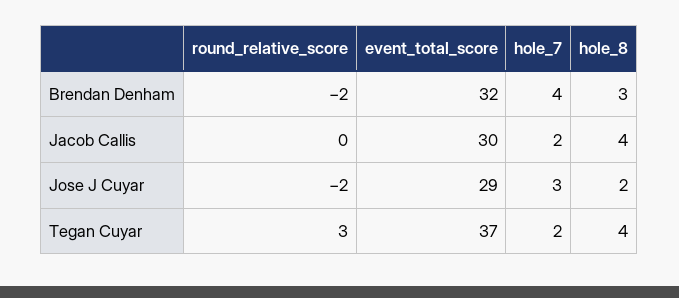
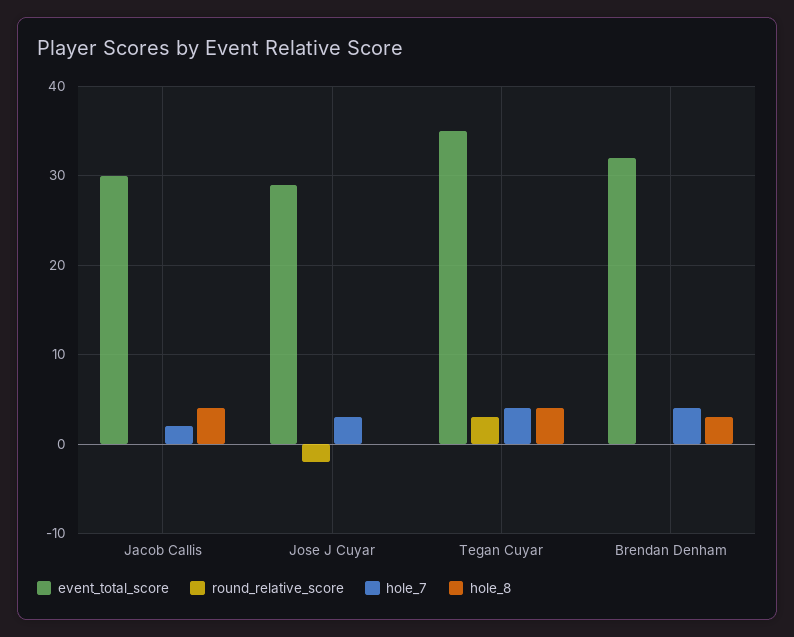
  {
    "round_relative_score": {
-     "Brendan Denham": -2,
+     "Brendan Denham": 0,
      "Jacob Callis": 0,
      "Jose J Cuyar": -2,
      "Tegan Cuyar": 3
    },
    "event_total_score": {
      "Brendan Denham": 32,
      "Jacob Callis": 30,
      "Jose J Cuyar": 29,
-     "Tegan Cuyar": 37
+     "Tegan Cuyar": 35
    },
    "hole_7": {
      "Brendan Denham": 4,
      "Jacob Callis": 2,
      "Jose J Cuyar": 3,
-     "Tegan Cuyar": 2
+     "Tegan Cuyar": 4
    },
    "hole_8": {
      "Brendan Denham": 3,
      "Jacob Callis": 4,
-     "Jose J Cuyar": 2,
+     "Jose J Cuyar": 0,
      "Tegan Cuyar": 4
    }
  }

